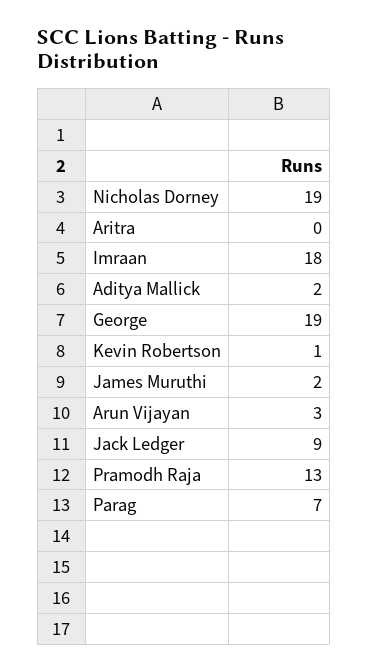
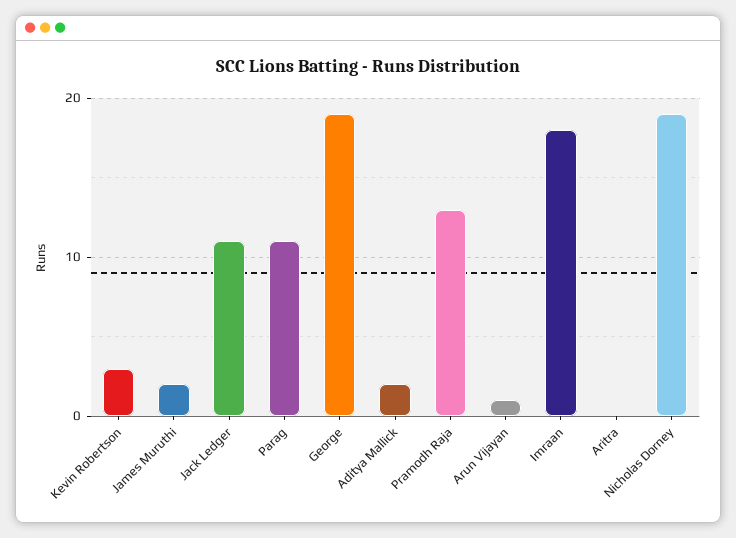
  {
    "Nicholas Dorney": 19,
    "Aritra": 0,
    "Imraan": 18,
    "Aditya Mallick": 2,
    "George": 19,
-   "Kevin Robertson": 1,
+   "Kevin Robertson": 3,
    "James Muruthi": 2,
-   "Arun Vijayan": 3,
+   "Arun Vijayan": 1,
-   "Jack Ledger": 9,
+   "Jack Ledger": 11,
    "Pramodh Raja": 13,
-   "Parag": 7
+   "Parag": 11
  }

